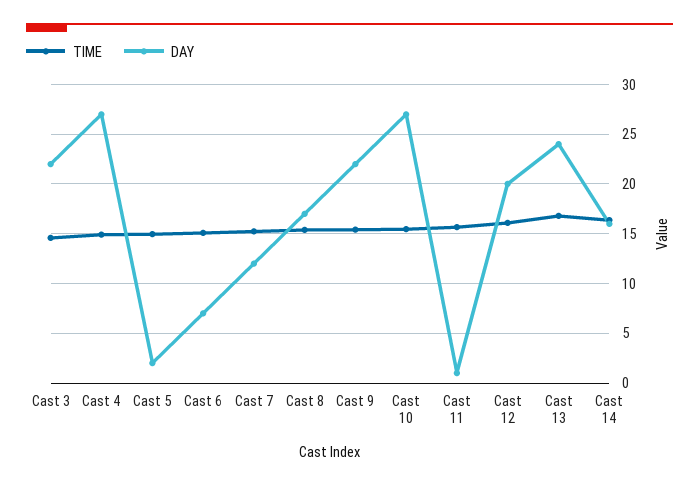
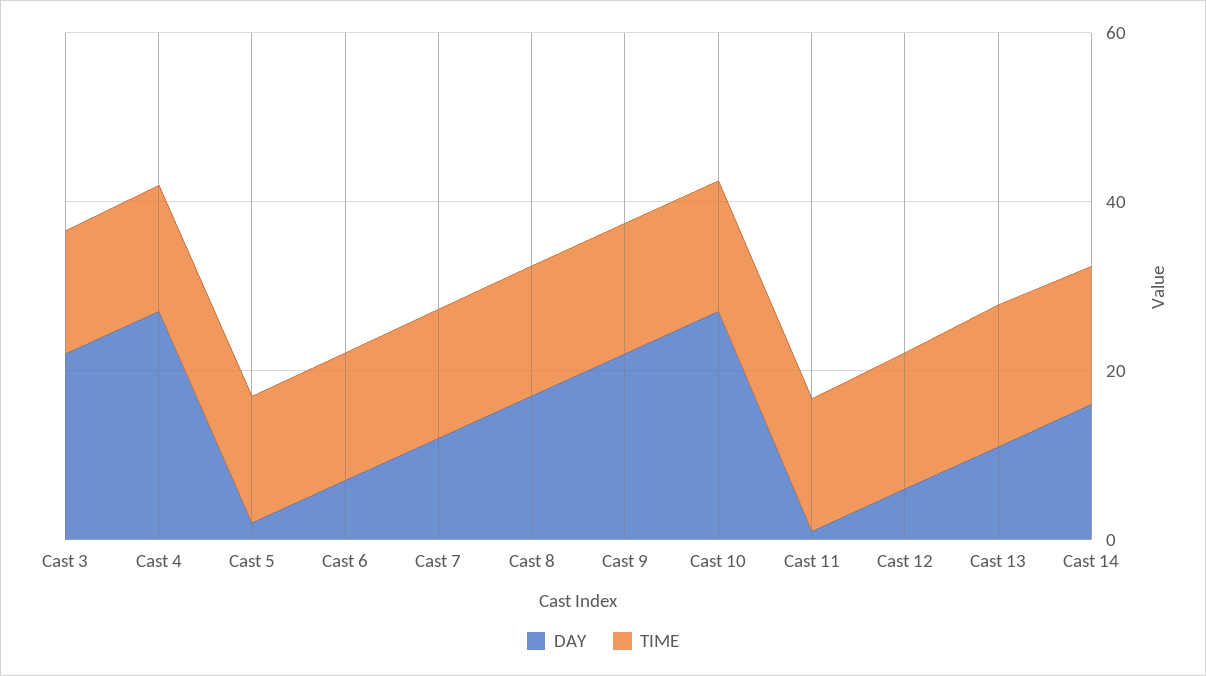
  {
    "TIME": {
      "Cast 3": 15,
      "Cast 4": 15,
      "Cast 5": 15,
      "Cast 6": 15,
      "Cast 7": 15,
      "Cast 8": 15,
      "Cast 9": 15,
      "Cast 10": 15,
      "Cast 11": 16,
      "Cast 12": 16,
      "Cast 13": 17,
      "Cast 14": 16
    },
    "DAY": {
      "Cast 3": 22,
      "Cast 4": 27,
      "Cast 5": 2,
      "Cast 6": 7,
      "Cast 7": 12,
      "Cast 8": 17,
      "Cast 9": 22,
      "Cast 10": 27,
      "Cast 11": 1,
-     "Cast 12": 20,
+     "Cast 12": 5,
-     "Cast 13": 24,
+     "Cast 13": 10,
      "Cast 14": 16
    }
  }

